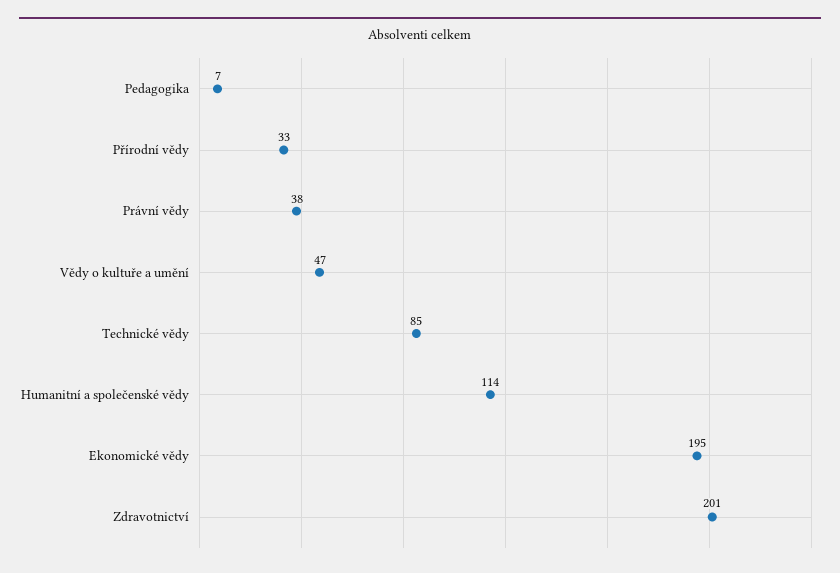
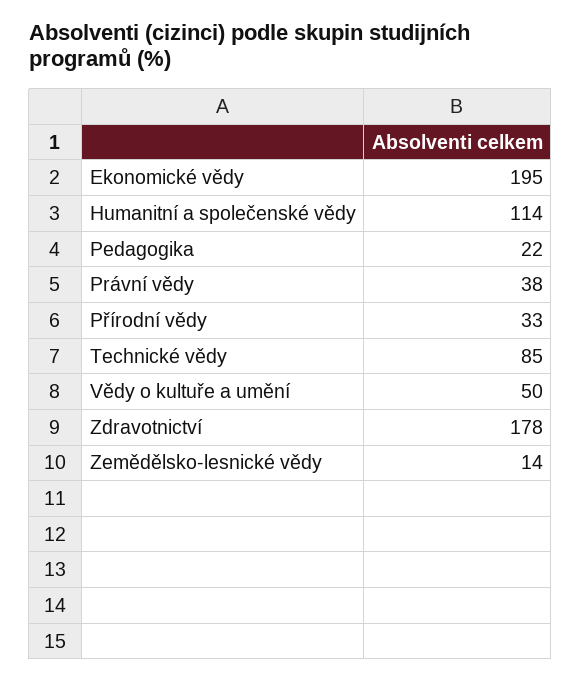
  {
-   "Pedagogika": 7,
+   "Pedagogika": 22,
    "Přírodní vědy": 33,
    "Právní vědy": 38,
-   "Vědy o kultuře a umění": 47,
+   "Vědy o kultuře a umění": 50,
    "Technické vědy": 85,
    "Humanitní a společenské vědy": 114,
    "Ekonomické vědy": 195,
-   "Zdravotnictví": 201
+   "Zdravotnictví": 178,
+   "Zemědělsko-lesnické vědy": 14
  }

